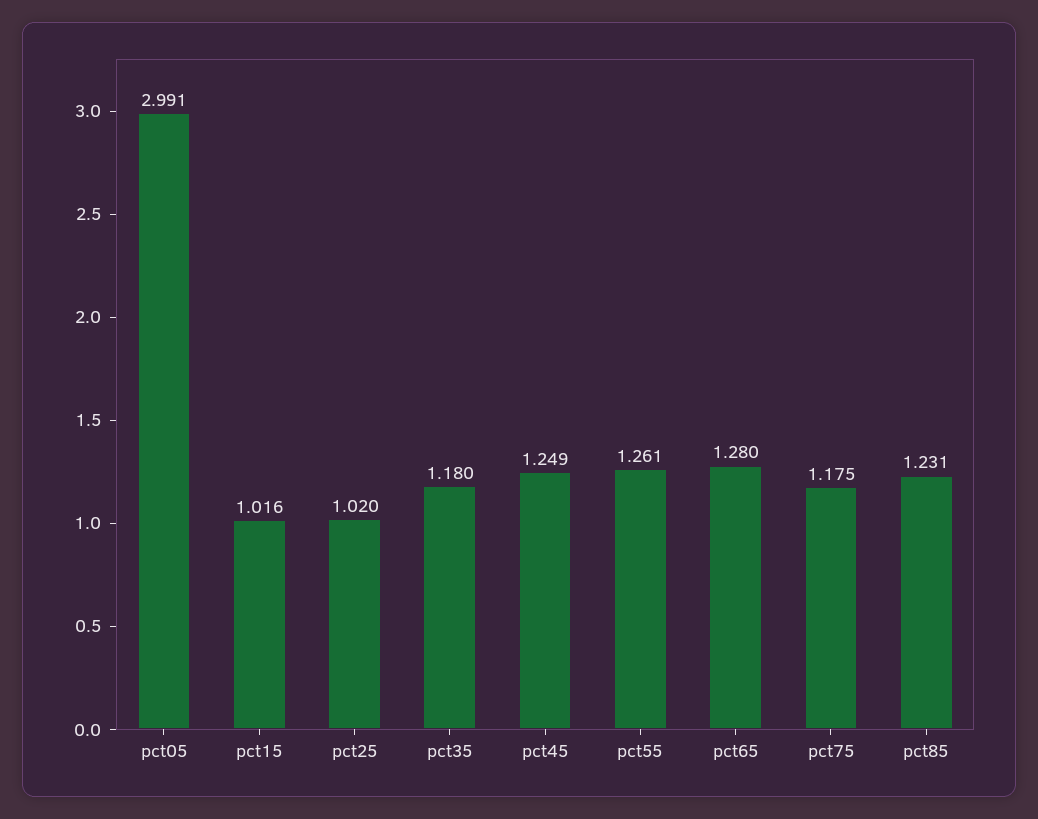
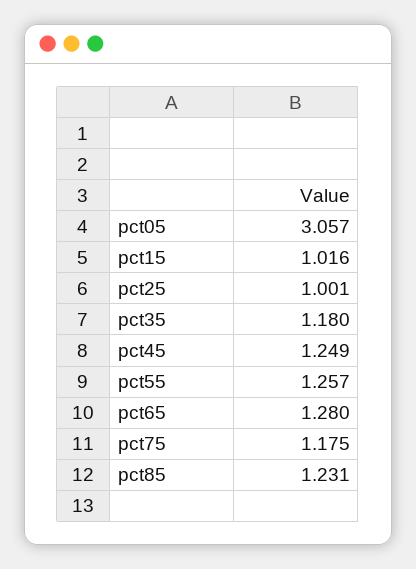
  {
-   "pct05": 2.991,
+   "pct05": 3.057,
    "pct15": 1.016,
-   "pct25": 1.02,
+   "pct25": 1.001,
    "pct35": 1.18,
    "pct45": 1.249,
-   "pct55": 1.261,
+   "pct55": 1.257,
    "pct65": 1.28,
    "pct75": 1.175,
    "pct85": 1.231
  }

